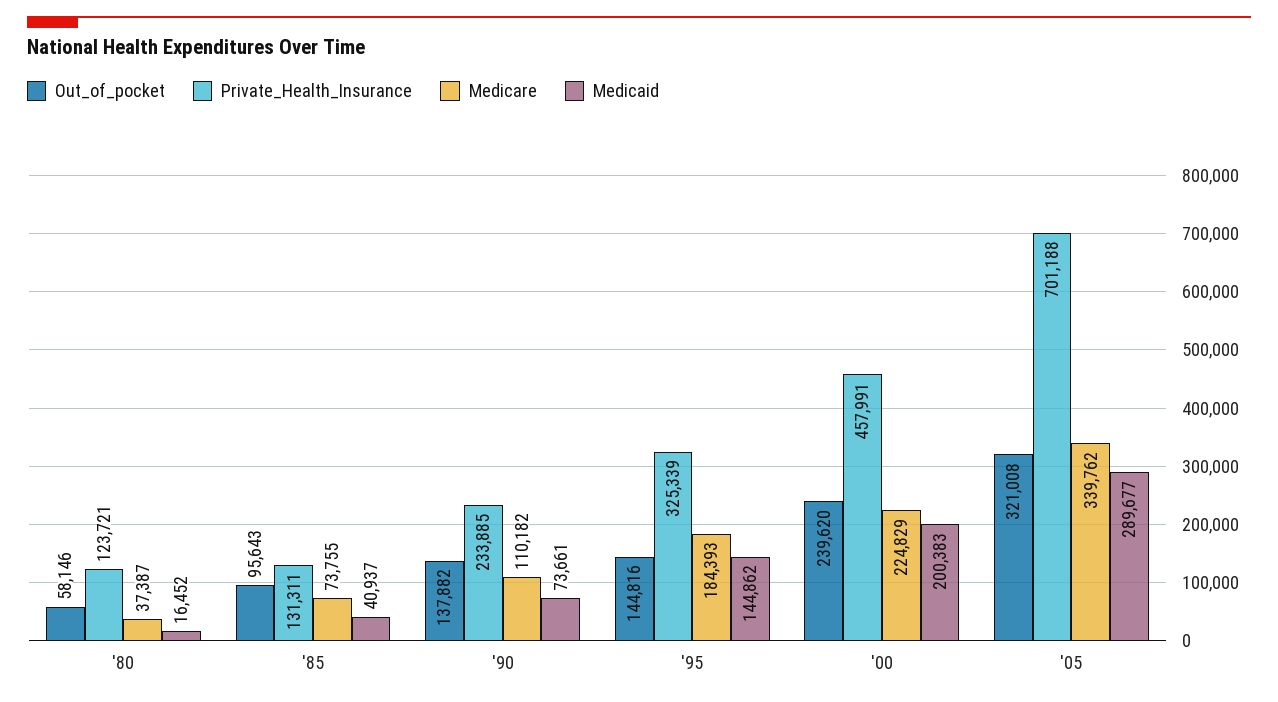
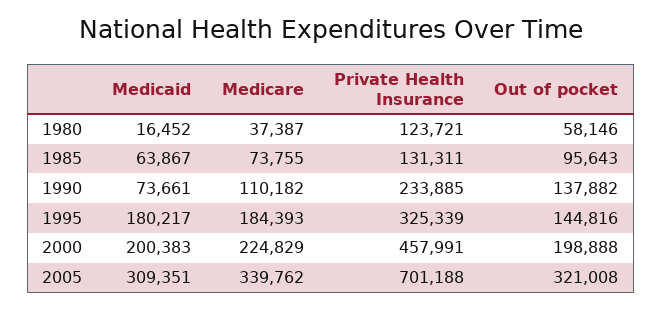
  {
    "Out_of_pocket": {
      "'80": 58146,
      "'85": 95643,
      "'90": 137882,
      "'95": 144816,
-     "'00": 239620,
+     "'00": 198888,
      "'05": 321008
    },
    "Private_Health_Insurance": {
      "'80": 123721,
      "'85": 131311,
      "'90": 233885,
      "'95": 325339,
      "'00": 457991,
      "'05": 701188
    },
    "Medicare": {
      "'80": 37387,
      "'85": 73755,
      "'90": 110182,
      "'95": 184393,
      "'00": 224829,
      "'05": 339762
    },
    "Medicaid": {
      "'80": 16452,
-     "'85": 40937,
+     "'85": 63867,
      "'90": 73661,
-     "'95": 144862,
+     "'95": 180217,
      "'00": 200383,
-     "'05": 289677
+     "'05": 309351
    }
  }

